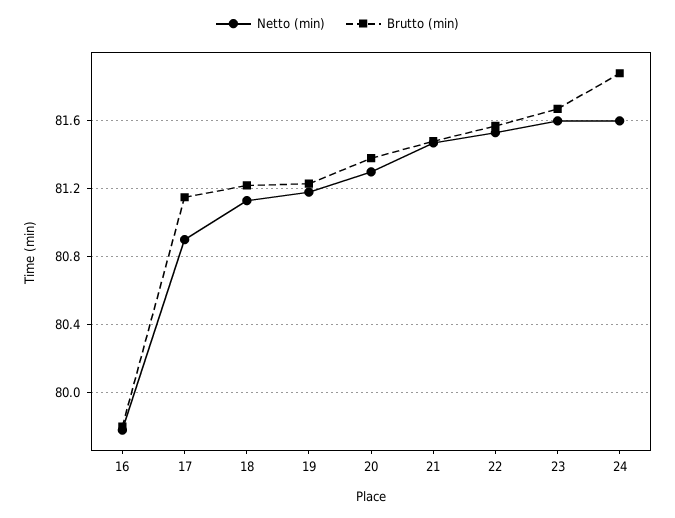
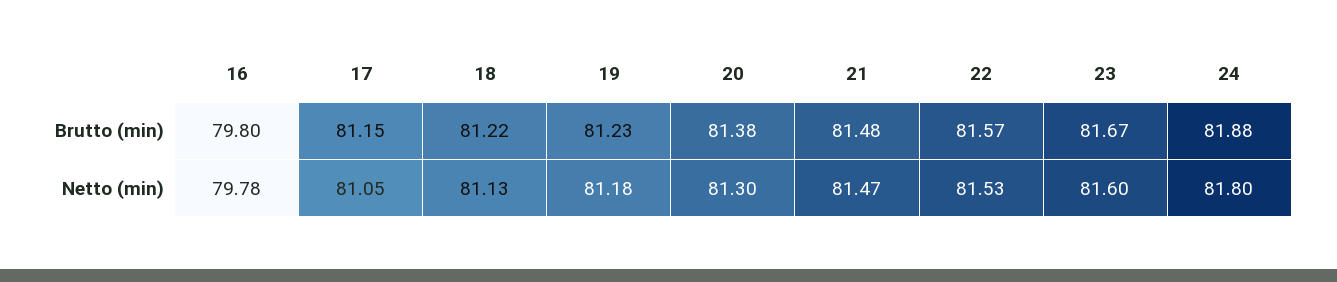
  {
    "Netto (min)": {
      "16": 79.78,
-     "17": 80.9,
+     "17": 81.05,
      "18": 81.13,
      "19": 81.18,
      "20": 81.3,
      "21": 81.47,
      "22": 81.53,
      "23": 81.6,
-     "24": 81.6
+     "24": 81.8
    },
    "Brutto (min)": {
      "16": 79.8,
      "17": 81.15,
      "18": 81.22,
      "19": 81.23,
      "20": 81.38,
      "21": 81.48,
      "22": 81.57,
      "23": 81.67,
      "24": 81.88
    }
  }

